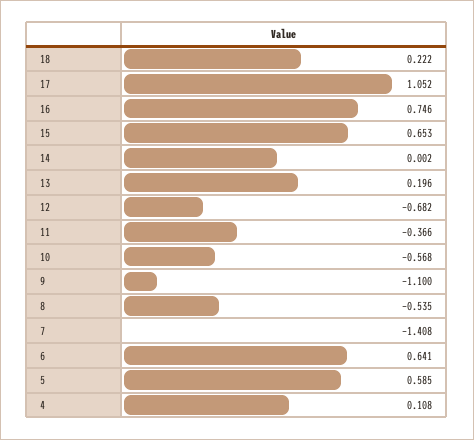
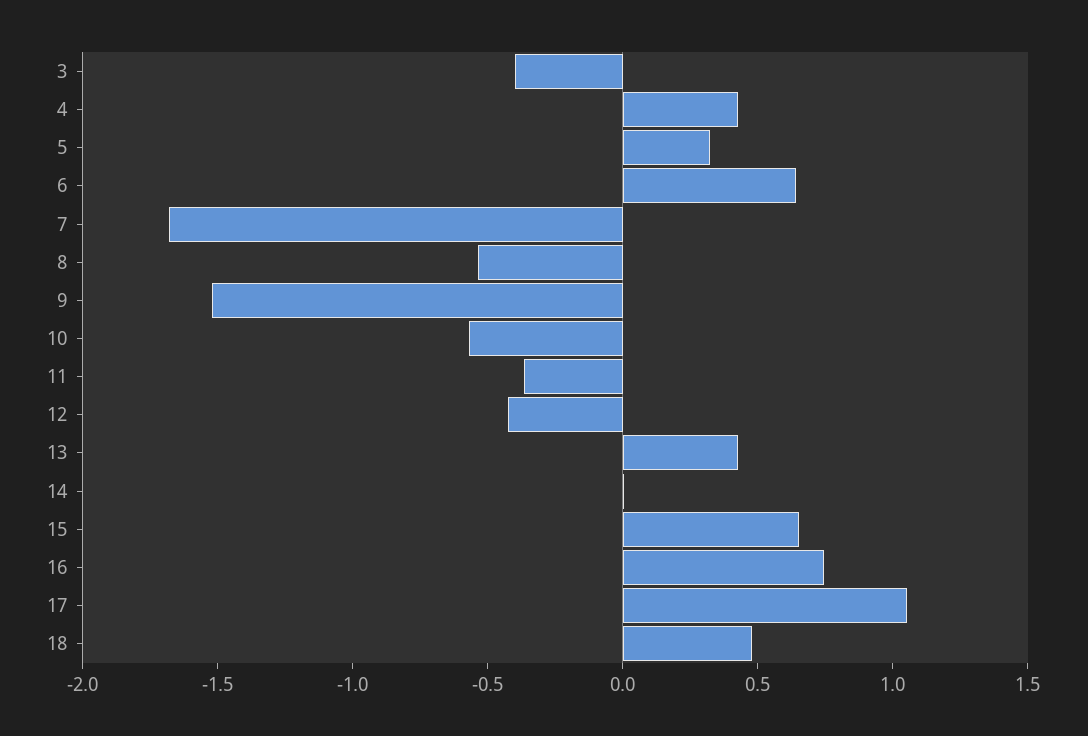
  {
-   "18": 0.222,
+   "18": 0.5,
    "17": 1.052,
    "16": 0.746,
    "15": 0.653,
    "14": 0.002,
-   "13": 0.196,
+   "13": 0.4,
-   "12": -0.682,
+   "12": -0.4,
    "11": -0.366,
    "10": -0.568,
-   "9": -1.1,
+   "9": -1.5,
    "8": -0.535,
-   "7": -1.408,
+   "7": -1.7,
    "6": 0.641,
-   "5": 0.585,
+   "5": 0.3,
-   "4": 0.108
+   "4": 0.4,
+   "3": -0.4
  }

